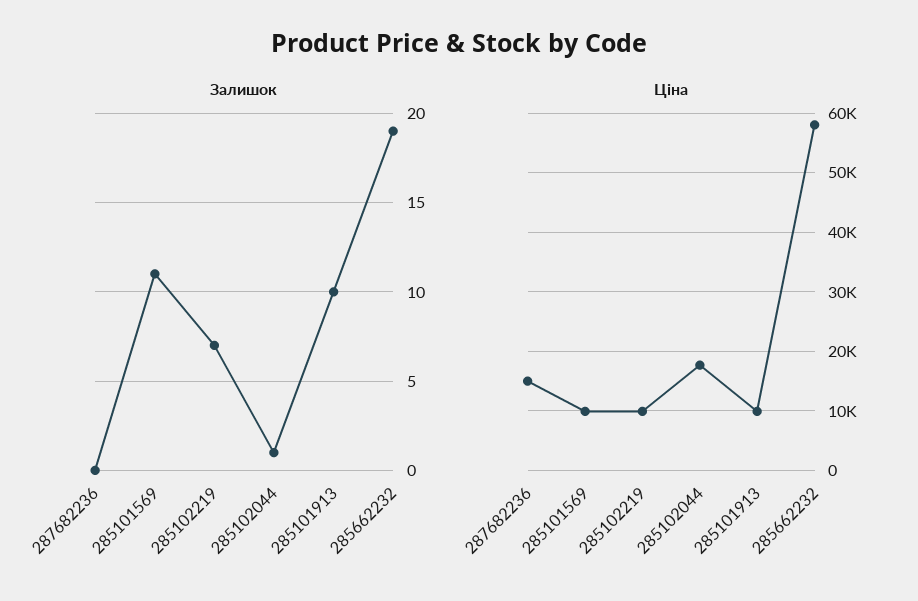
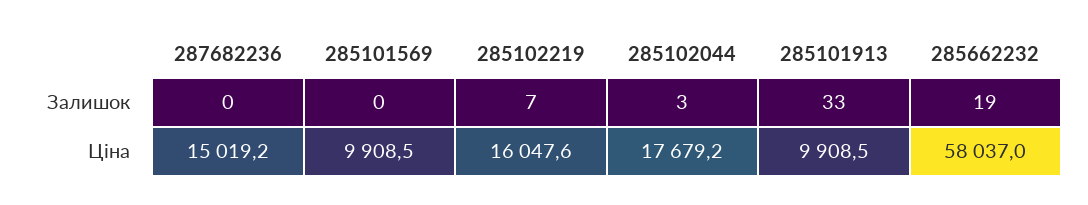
  {
    "Залишок": {
      "287682236": 0,
-     "285101569": 11,
+     "285101569": 0,
      "285102219": 7,
-     "285102044": 1,
+     "285102044": 3,
-     "285101913": 10,
+     "285101913": 33,
      "285662232": 19
    },
    "Ціна": {
      "287682236": 15019.2,
      "285101569": 9908.5,
-     "285102219": 10000,
+     "285102219": 16047.6,
      "285102044": 17679.2,
      "285101913": 9908.5,
      "285662232": 58037
    }
  }

